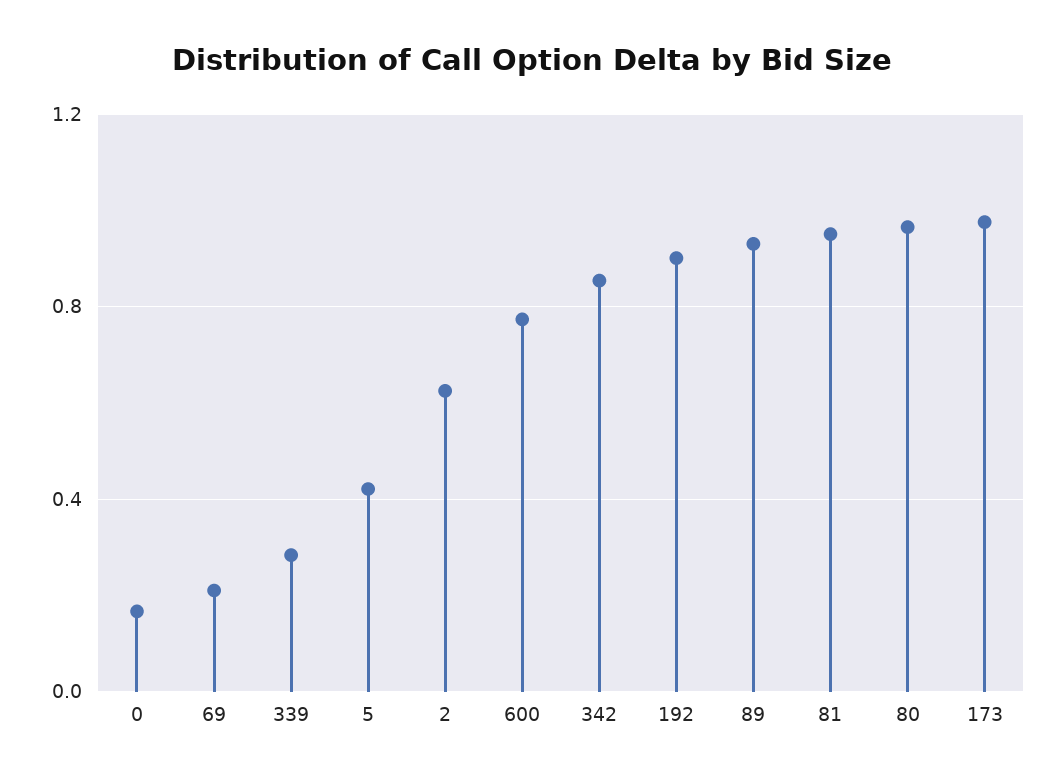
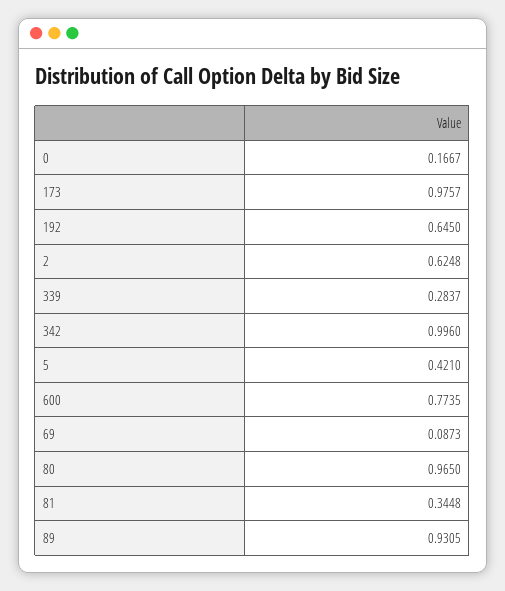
  {
    "0": 0.1667,
-   "69": 0.2,
+   "69": 0.0873,
    "339": 0.2837,
    "5": 0.421,
    "2": 0.6248,
    "600": 0.7735,
-   "342": 0.85,
+   "342": 0.996,
-   "192": 0.9,
+   "192": 0.645,
    "89": 0.9305,
-   "81": 0.95,
+   "81": 0.3448,
    "80": 0.965,
    "173": 0.9757
  }

